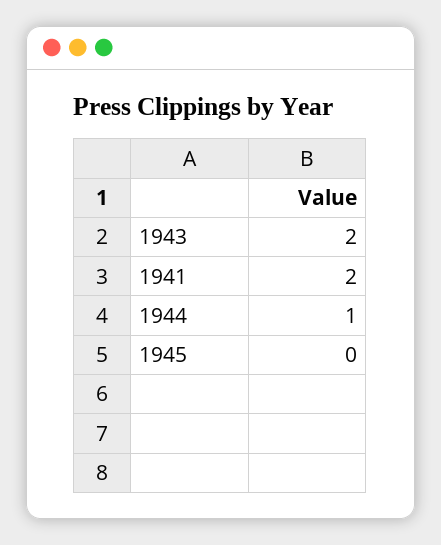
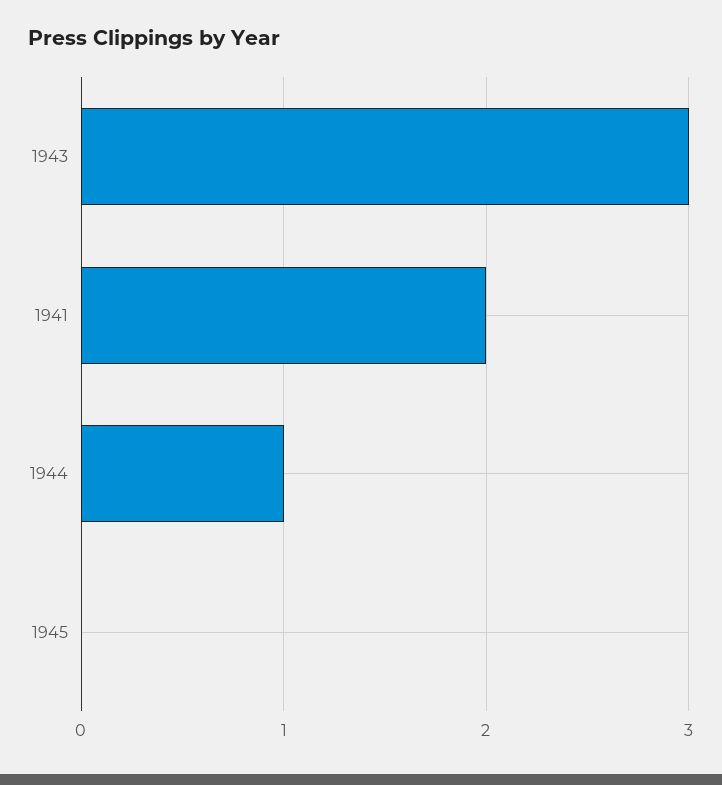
  {
-   "1943": 2,
+   "1943": 3,
    "1941": 2,
    "1944": 1,
    "1945": 0
  }

